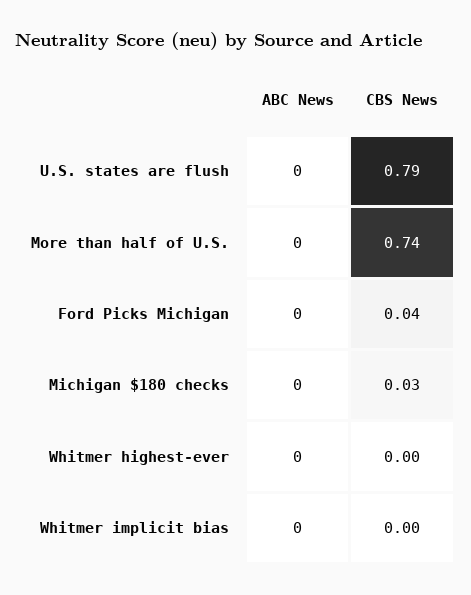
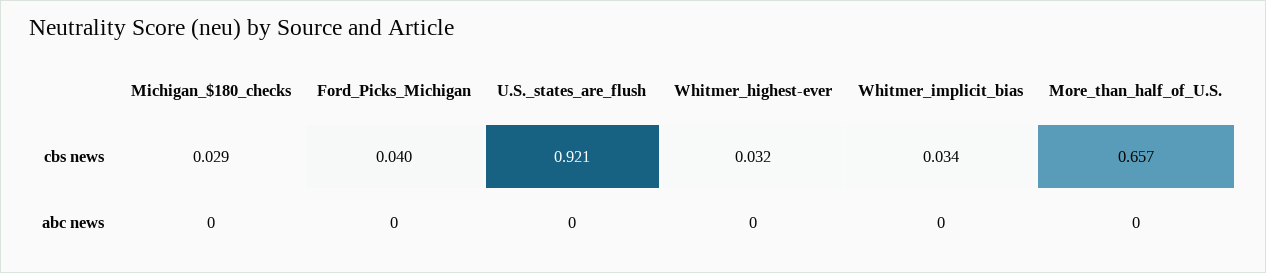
  {
    "ABC News": {
      "U.S. states are flush": 0,
      "More than half of U.S.": 0,
      "Ford Picks Michigan": 0,
      "Michigan $180 checks": 0,
      "Whitmer highest-ever": 0,
      "Whitmer implicit bias": 0
    },
    "CBS News": {
-     "U.S. states are flush": 0.79,
+     "U.S. states are flush": 0.921,
-     "More than half of U.S.": 0.74,
+     "More than half of U.S.": 0.657,
      "Ford Picks Michigan": 0.04,
      "Michigan $180 checks": 0.029,
-     "Whitmer highest-ever": 0,
+     "Whitmer highest-ever": 0.032,
-     "Whitmer implicit bias": 0
+     "Whitmer implicit bias": 0.034
    }
  }

